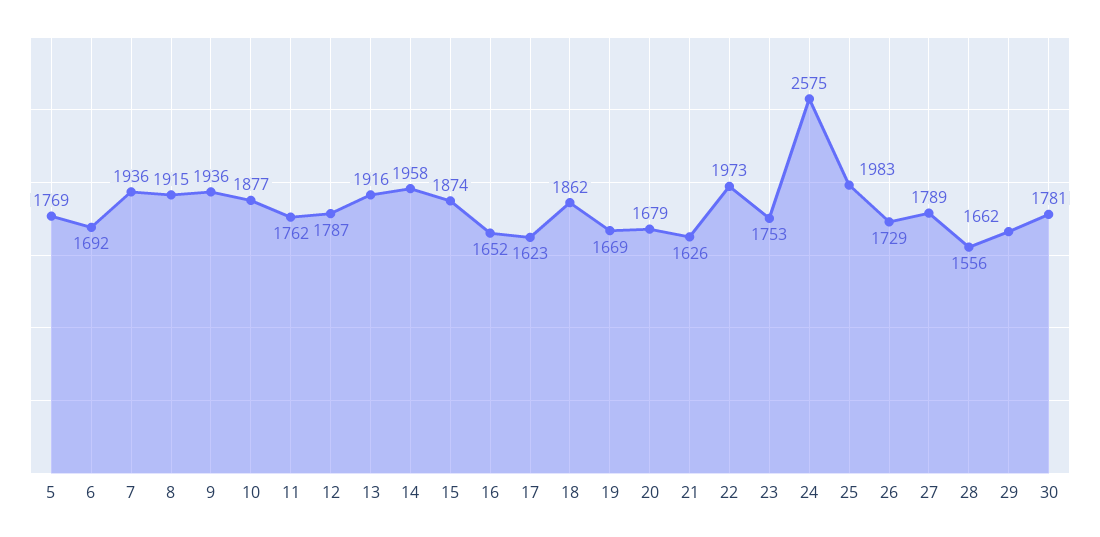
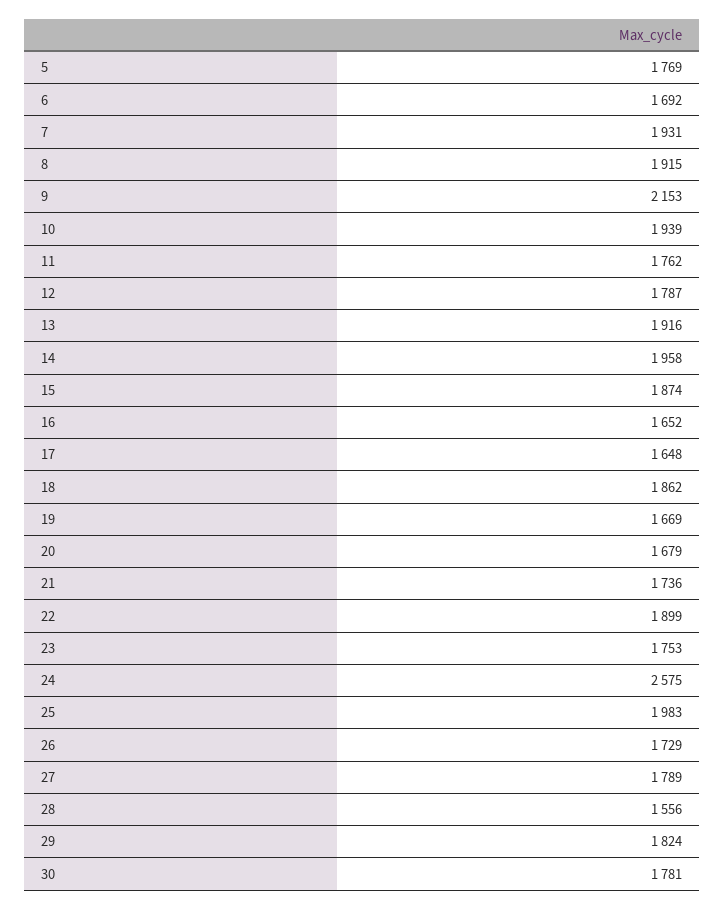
  {
    "5": 1769,
    "6": 1692,
-   "7": 1936,
+   "7": 1931,
    "8": 1915,
-   "9": 1936,
+   "9": 2153,
-   "10": 1877,
+   "10": 1939,
    "11": 1762,
    "12": 1787,
    "13": 1916,
    "14": 1958,
    "15": 1874,
    "16": 1652,
-   "17": 1623,
+   "17": 1648,
    "18": 1862,
    "19": 1669,
    "20": 1679,
-   "21": 1626,
+   "21": 1736,
-   "22": 1973,
+   "22": 1899,
    "23": 1753,
    "24": 2575,
    "25": 1983,
    "26": 1729,
    "27": 1789,
    "28": 1556,
-   "29": 1662,
+   "29": 1824,
    "30": 1781
  }

